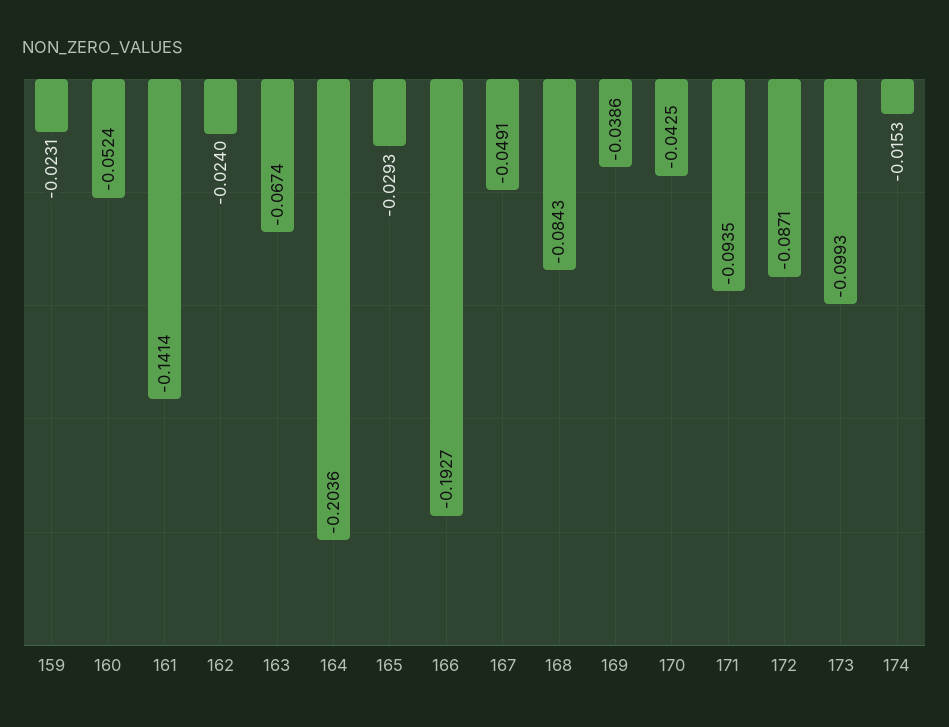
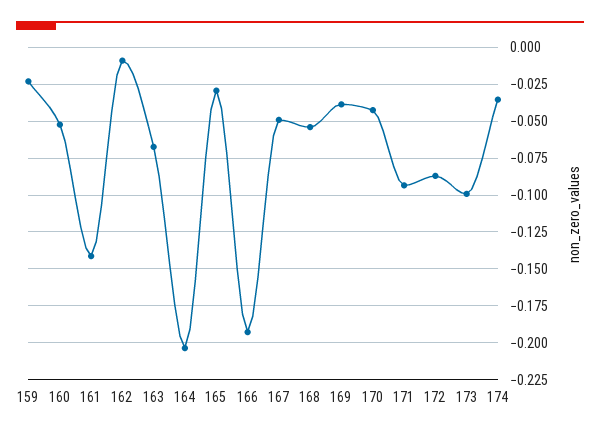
  {
    "159": -0.0231,
    "160": -0.0524,
    "161": -0.1414,
-   "162": -0.024,
+   "162": -0.01,
    "163": -0.0674,
    "164": -0.2036,
    "165": -0.0293,
    "166": -0.1927,
    "167": -0.0491,
-   "168": -0.0843,
+   "168": -0.055,
    "169": -0.0386,
    "170": -0.0425,
    "171": -0.0935,
    "172": -0.0871,
    "173": -0.0993,
-   "174": -0.0153
+   "174": -0.035
  }

